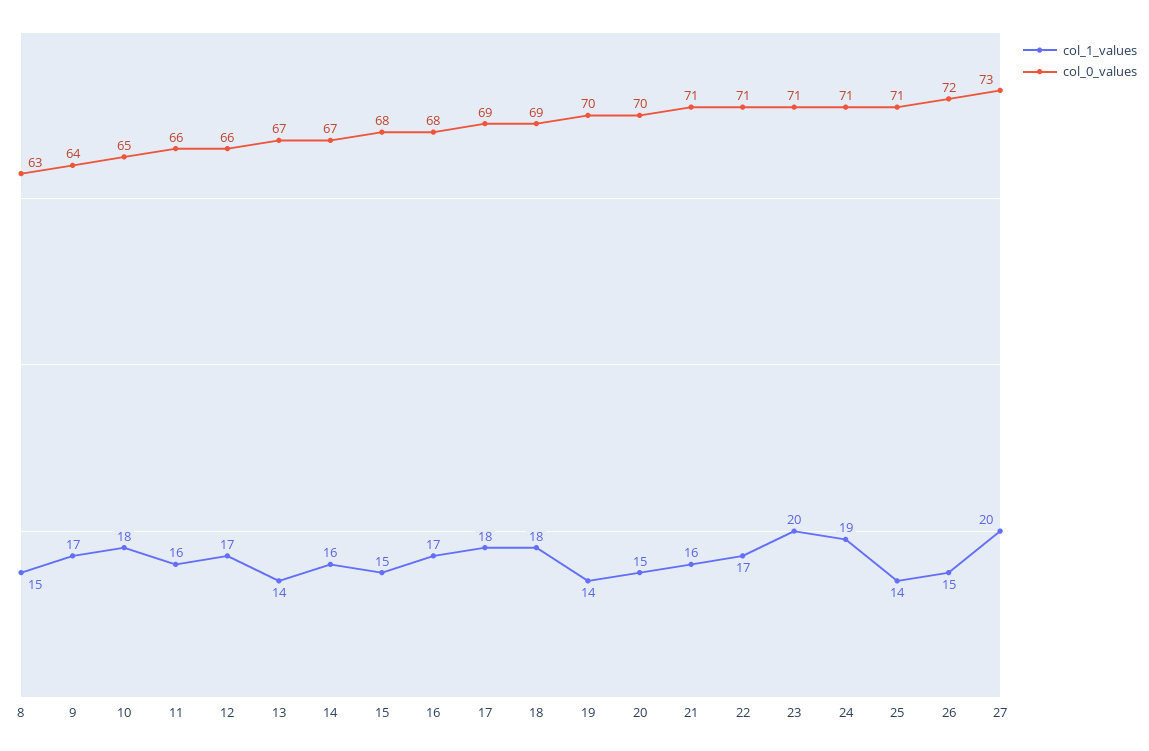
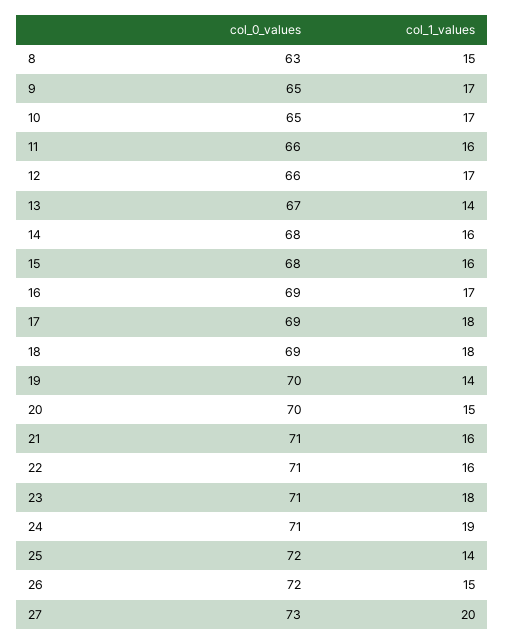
  {
    "col_1_values": {
      "8": 15,
      "9": 17,
-     "10": 18,
+     "10": 17,
      "11": 16,
      "12": 17,
      "13": 14,
      "14": 16,
-     "15": 15,
+     "15": 16,
      "16": 17,
      "17": 18,
      "18": 18,
      "19": 14,
      "20": 15,
      "21": 16,
-     "22": 17,
+     "22": 16,
-     "23": 20,
+     "23": 18,
      "24": 19,
      "25": 14,
      "26": 15,
      "27": 20
    },
    "col_0_values": {
      "8": 63,
-     "9": 64,
+     "9": 65,
      "10": 65,
      "11": 66,
      "12": 66,
      "13": 67,
-     "14": 67,
+     "14": 68,
      "15": 68,
-     "16": 68,
+     "16": 69,
      "17": 69,
      "18": 69,
      "19": 70,
      "20": 70,
      "21": 71,
      "22": 71,
      "23": 71,
      "24": 71,
-     "25": 71,
+     "25": 72,
      "26": 72,
      "27": 73
    }
  }

